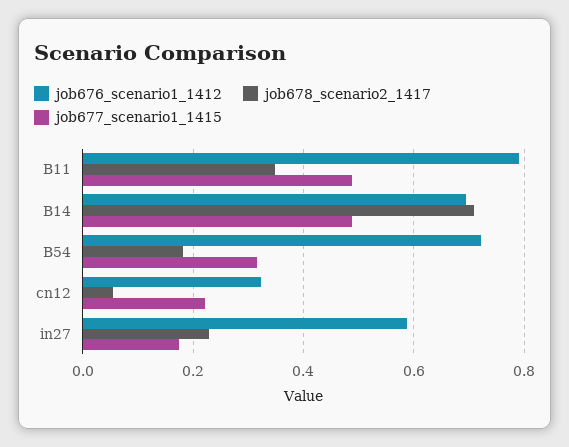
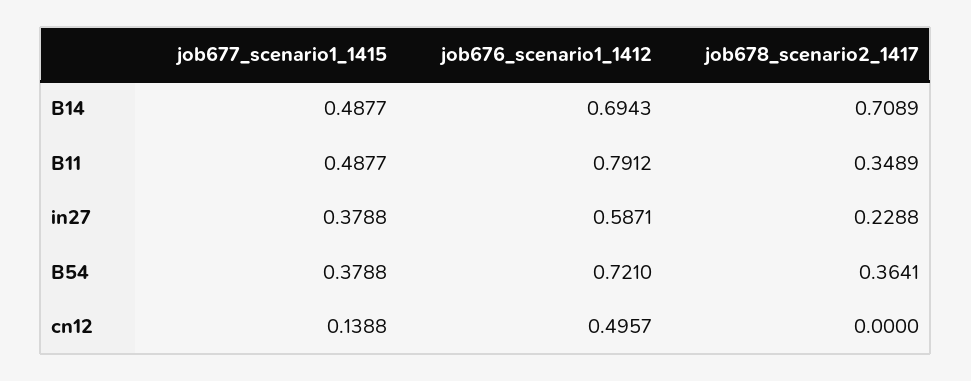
  {
    "job676_scenario1_1412": {
      "B11": 0.7912,
      "B14": 0.6943,
      "B54": 0.721,
-     "cn12": 0.32,
+     "cn12": 0.4957,
      "in27": 0.5871
    },
    "job678_scenario2_1417": {
      "B11": 0.3489,
      "B14": 0.7089,
-     "B54": 0.18,
+     "B54": 0.3641,
-     "cn12": 0.06,
+     "cn12": 0,
      "in27": 0.2288
    },
    "job677_scenario1_1415": {
      "B11": 0.4877,
      "B14": 0.4877,
-     "B54": 0.32,
+     "B54": 0.3788,
-     "cn12": 0.22,
+     "cn12": 0.1388,
-     "in27": 0.18
+     "in27": 0.3788
    }
  }

